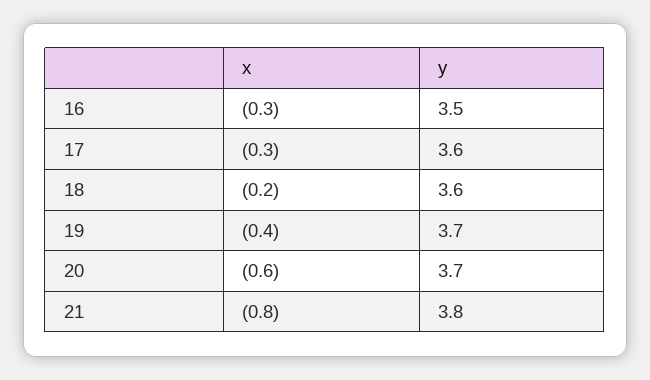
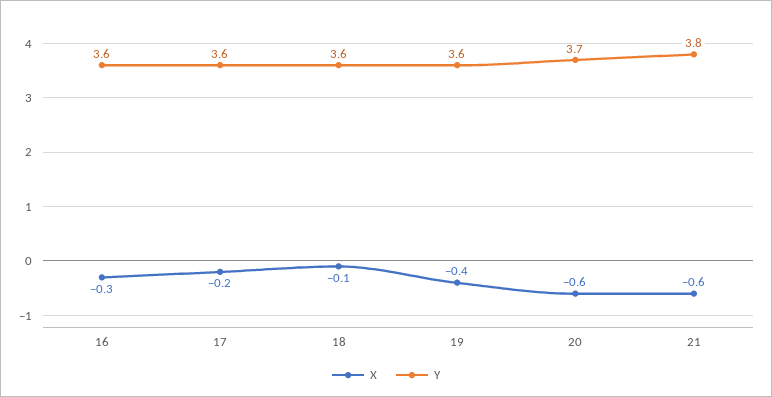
  {
    "x": {
      "16": -0.3,
-     "17": -0.3,
+     "17": -0.2,
-     "18": -0.2,
+     "18": -0.1,
      "19": -0.4,
      "20": -0.6,
-     "21": -0.8
+     "21": -0.6
    },
    "y": {
-     "16": 3.5,
+     "16": 3.6,
      "17": 3.6,
      "18": 3.6,
-     "19": 3.7,
+     "19": 3.6,
      "20": 3.7,
      "21": 3.8
    }
  }

